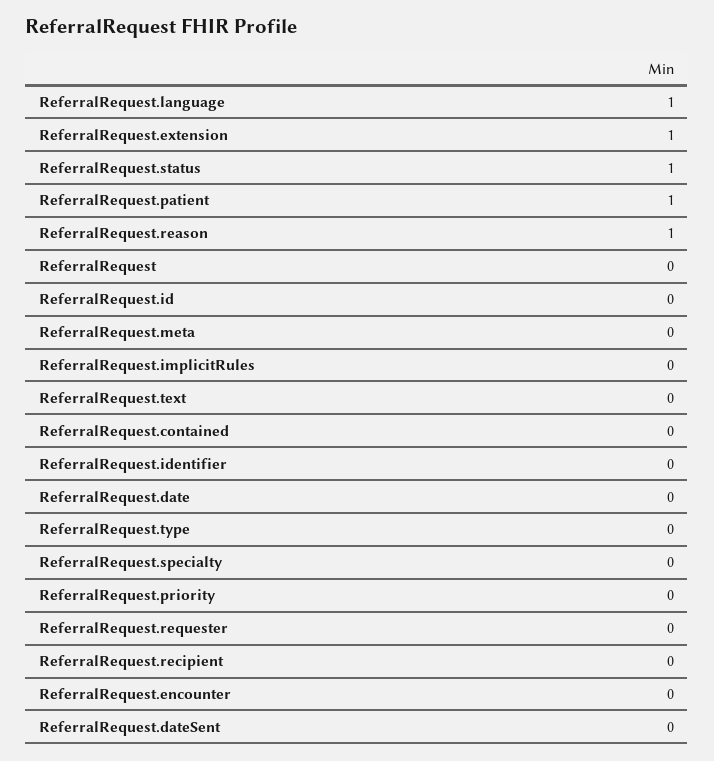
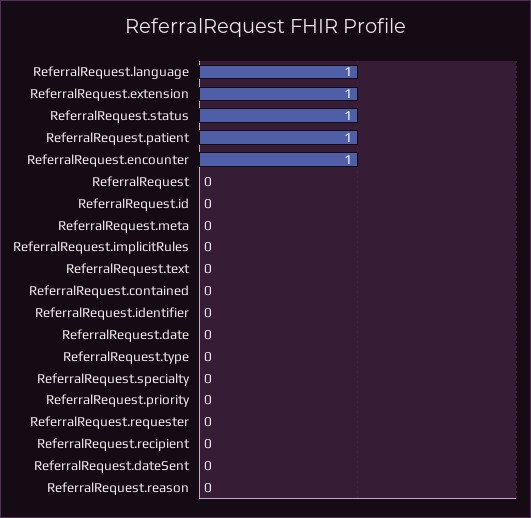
  {
    "ReferralRequest.language": 1,
    "ReferralRequest.extension": 1,
    "ReferralRequest.status": 1,
    "ReferralRequest.patient": 1,
-   "ReferralRequest.reason": 1,
+   "ReferralRequest.reason": 0,
    "ReferralRequest": 0,
    "ReferralRequest.id": 0,
    "ReferralRequest.meta": 0,
    "ReferralRequest.implicitRules": 0,
    "ReferralRequest.text": 0,
    "ReferralRequest.contained": 0,
    "ReferralRequest.identifier": 0,
    "ReferralRequest.date": 0,
    "ReferralRequest.type": 0,
    "ReferralRequest.specialty": 0,
    "ReferralRequest.priority": 0,
    "ReferralRequest.requester": 0,
    "ReferralRequest.recipient": 0,
-   "ReferralRequest.encounter": 0,
+   "ReferralRequest.encounter": 1,
    "ReferralRequest.dateSent": 0
  }

